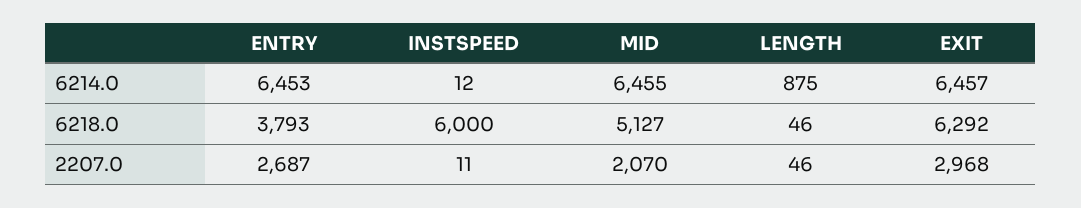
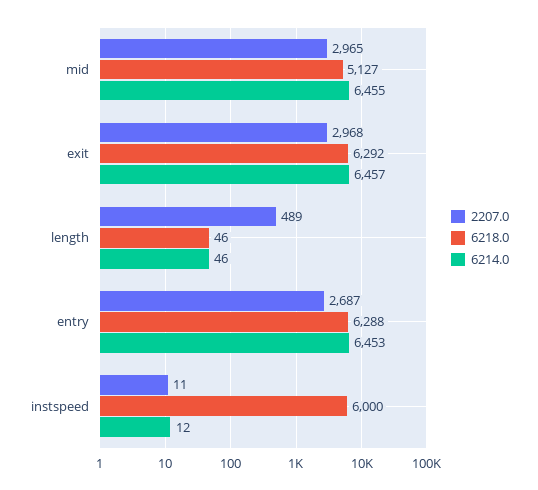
  {
    "6214.0": {
      "ENTRY": 6453,
      "INSTSPEED": 12,
      "MID": 6455,
-     "LENGTH": 875,
+     "LENGTH": 46,
      "EXIT": 6457
    },
    "6218.0": {
-     "ENTRY": 3793,
+     "ENTRY": 6288,
      "INSTSPEED": 6000,
      "MID": 5127,
      "LENGTH": 46,
      "EXIT": 6292
    },
    "2207.0": {
      "ENTRY": 2687,
      "INSTSPEED": 11,
-     "MID": 2070,
+     "MID": 2965,
-     "LENGTH": 46,
+     "LENGTH": 489,
      "EXIT": 2968
    }
  }

